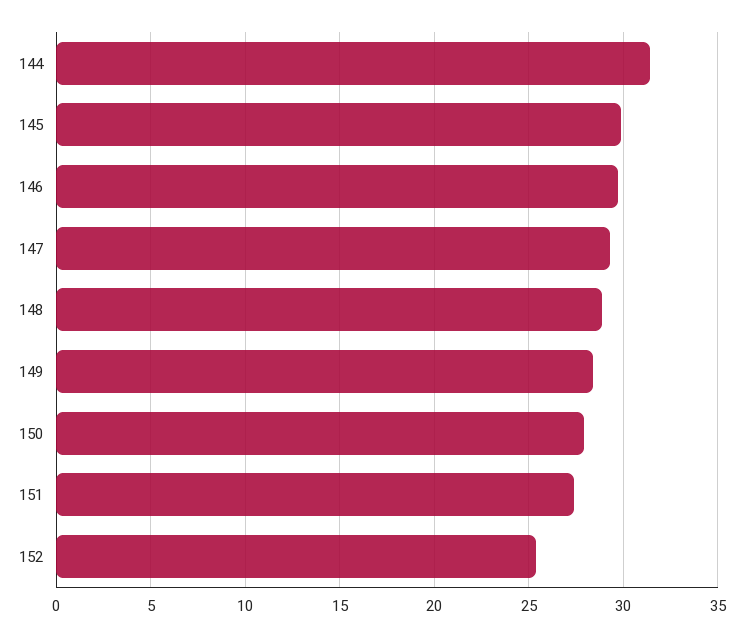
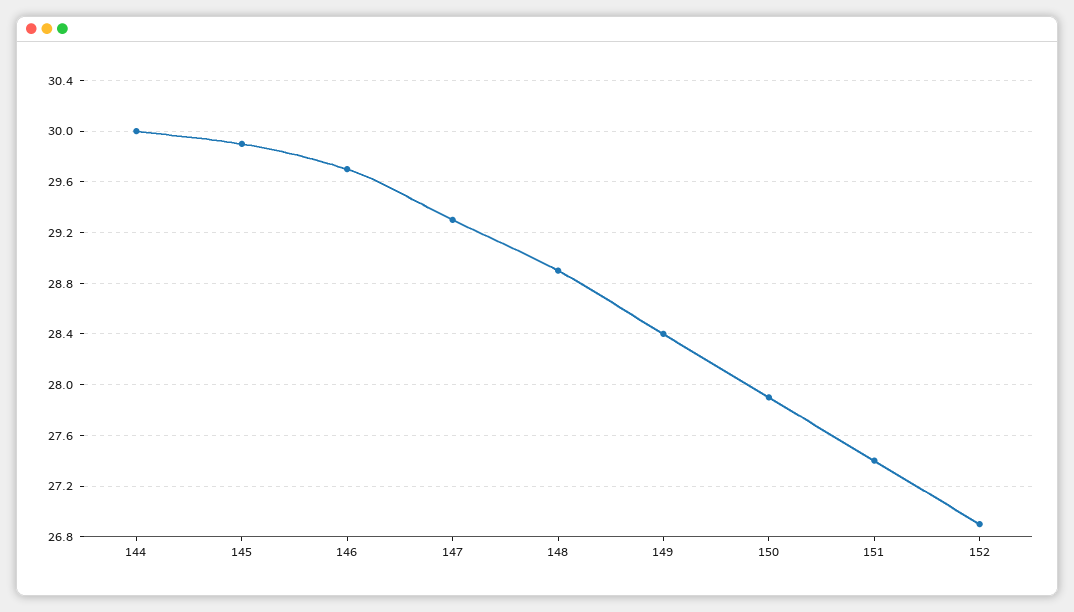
  {
-   "144": 31.5,
+   "144": 30,
    "145": 29.9,
    "146": 29.7,
    "147": 29.3,
    "148": 28.9,
    "149": 28.4,
    "150": 27.9,
    "151": 27.4,
-   "152": 25.5
+   "152": 26.9
  }

